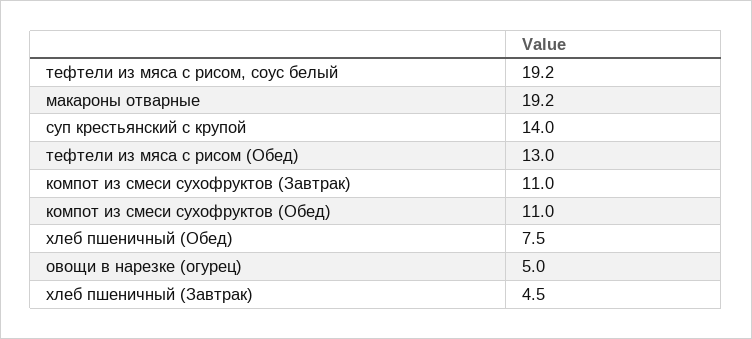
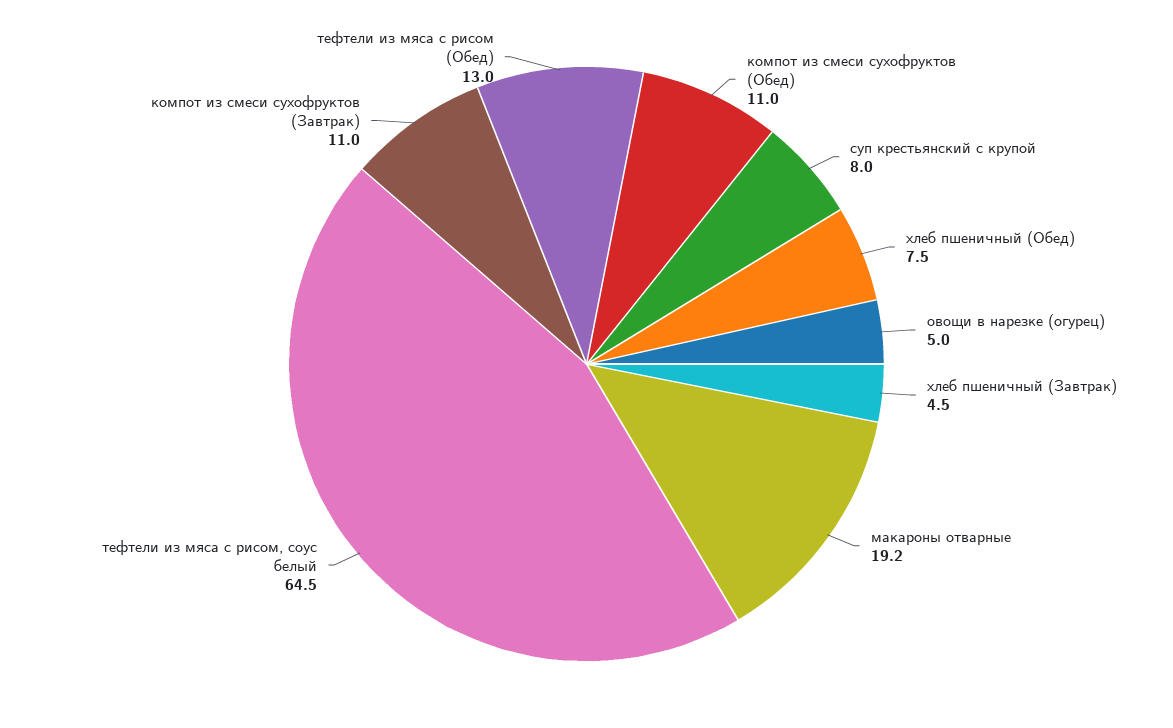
  {
-   "тефтели из мяса с рисом, соус белый": 19.2,
+   "тефтели из мяса с рисом, соус белый": 64.5,
    "макароны отварные": 19.2,
-   "суп крестьянский с крупой": 14,
+   "суп крестьянский с крупой": 8,
    "тефтели из мяса с рисом (Обед)": 13,
    "компот из смеси сухофруктов (Завтрак)": 11,
    "компот из смеси сухофруктов (Обед)": 11,
    "хлеб пшеничный (Обед)": 7.5,
    "овощи в нарезке (огурец)": 5,
    "хлеб пшеничный (Завтрак)": 4.5
  }

